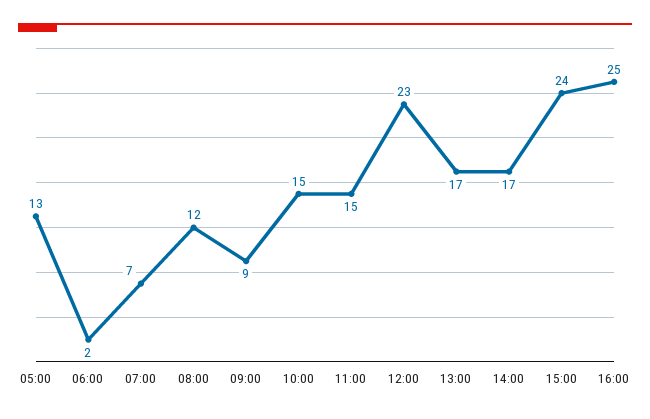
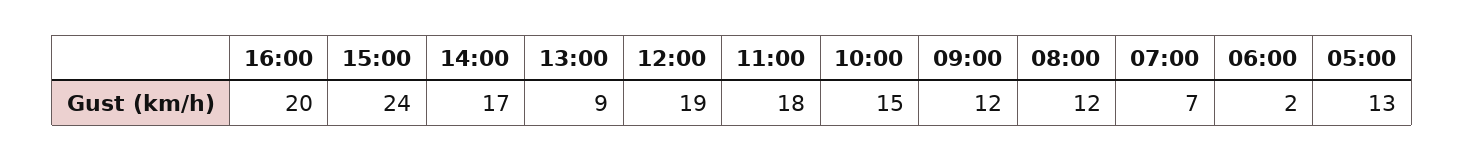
  {
    "05:00": 13,
    "06:00": 2,
    "07:00": 7,
    "08:00": 12,
-   "09:00": 9,
+   "09:00": 12,
    "10:00": 15,
-   "11:00": 15,
+   "11:00": 18,
-   "12:00": 23,
+   "12:00": 19,
-   "13:00": 17,
+   "13:00": 9,
    "14:00": 17,
    "15:00": 24,
-   "16:00": 25
+   "16:00": 20
  }

